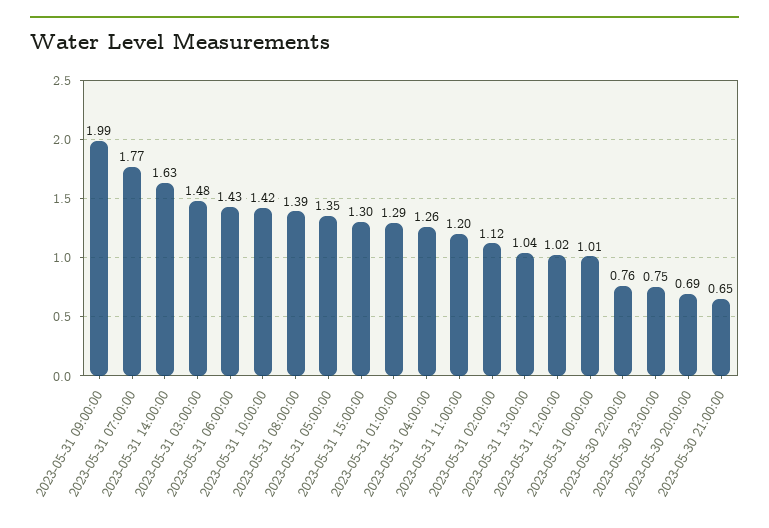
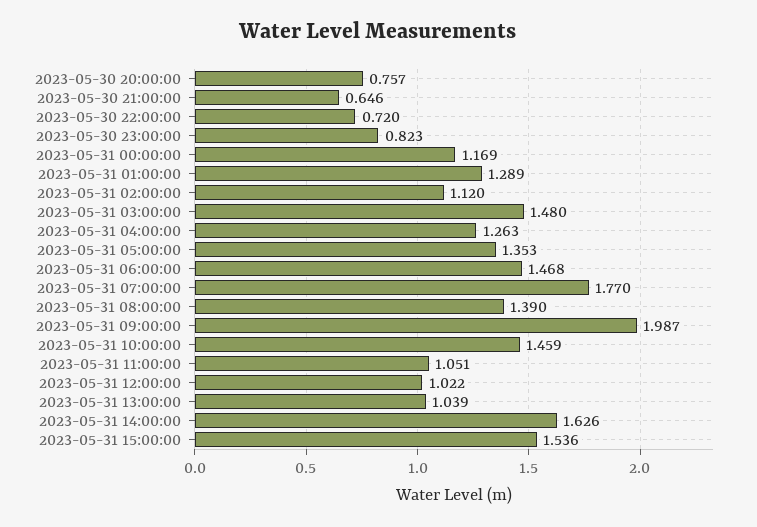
  {
    "2023-05-31 09:00:00": 1.987,
    "2023-05-31 07:00:00": 1.77,
    "2023-05-31 14:00:00": 1.626,
    "2023-05-31 03:00:00": 1.48,
-   "2023-05-31 06:00:00": 1.43,
+   "2023-05-31 06:00:00": 1.468,
-   "2023-05-31 10:00:00": 1.42,
+   "2023-05-31 10:00:00": 1.459,
    "2023-05-31 08:00:00": 1.39,
    "2023-05-31 05:00:00": 1.353,
-   "2023-05-31 15:00:00": 1.3,
+   "2023-05-31 15:00:00": 1.536,
    "2023-05-31 01:00:00": 1.289,
    "2023-05-31 04:00:00": 1.263,
-   "2023-05-31 11:00:00": 1.2,
+   "2023-05-31 11:00:00": 1.051,
    "2023-05-31 02:00:00": 1.12,
    "2023-05-31 13:00:00": 1.039,
    "2023-05-31 12:00:00": 1.022,
-   "2023-05-31 00:00:00": 1.01,
+   "2023-05-31 00:00:00": 1.169,
-   "2023-05-30 22:00:00": 0.76,
+   "2023-05-30 22:00:00": 0.72,
-   "2023-05-30 23:00:00": 0.75,
+   "2023-05-30 23:00:00": 0.823,
-   "2023-05-30 20:00:00": 0.69,
+   "2023-05-30 20:00:00": 0.757,
    "2023-05-30 21:00:00": 0.646
  }

